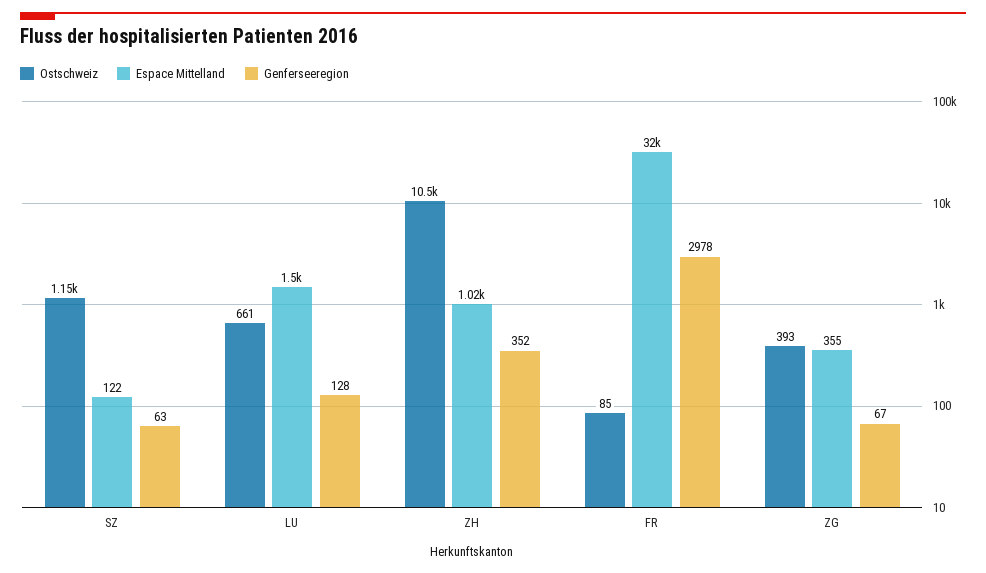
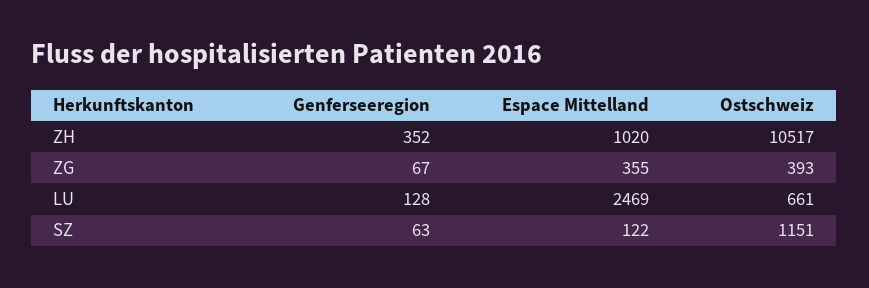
  {
    "Ostschweiz": {
      "SZ": 1151,
      "LU": 661,
      "ZH": 10517,
-     "FR": 85,
      "ZG": 393
    },
    "Espace Mittelland": {
      "SZ": 122,
-     "LU": 1500,
+     "LU": 2469,
      "ZH": 1020,
-     "FR": 32000,
      "ZG": 355
    },
    "Genferseeregion": {
      "SZ": 63,
      "LU": 128,
      "ZH": 352,
-     "FR": 2978,
      "ZG": 67
    }
  }

